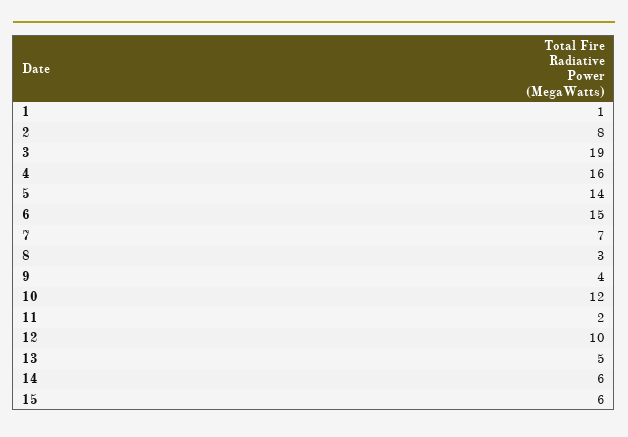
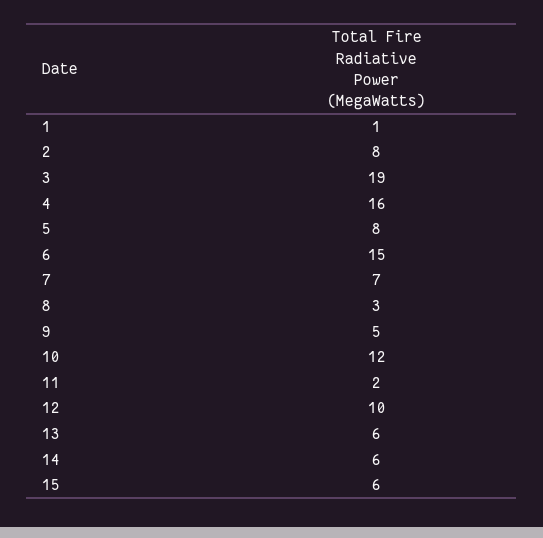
  {
    "1": 1,
    "2": 8,
    "3": 19,
    "4": 16,
-   "5": 14,
+   "5": 8,
    "6": 15,
    "7": 7,
    "8": 3,
-   "9": 4,
+   "9": 5,
    "10": 12,
    "11": 2,
    "12": 10,
-   "13": 5,
+   "13": 6,
    "14": 6,
    "15": 6
  }

